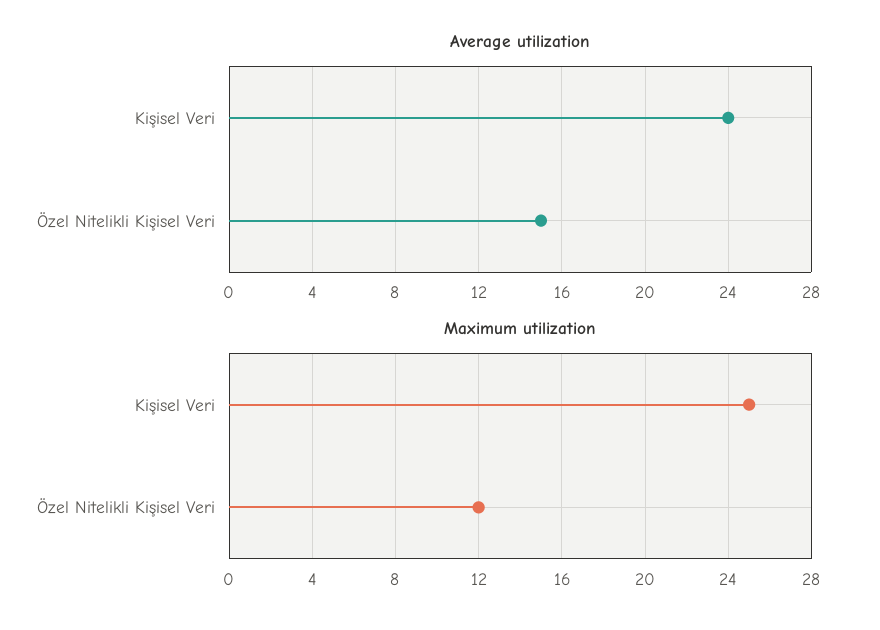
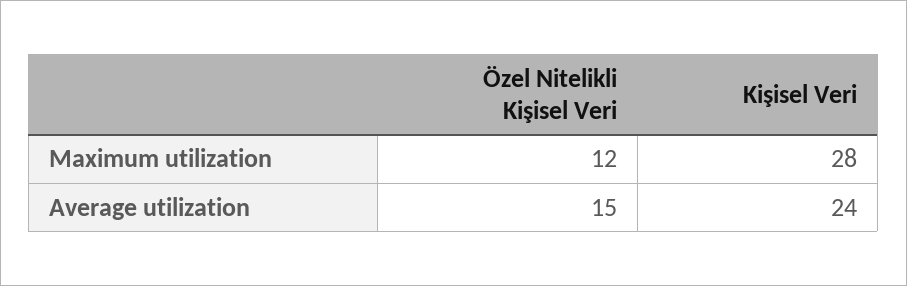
  {
    "Average utilization": {
      "Kişisel Veri": 24,
      "Özel Nitelikli Kişisel Veri": 15
    },
    "Maximum utilization": {
-     "Kişisel Veri": 25,
+     "Kişisel Veri": 28,
      "Özel Nitelikli Kişisel Veri": 12
    }
  }

